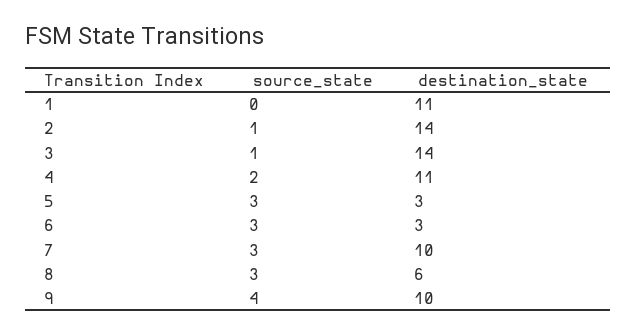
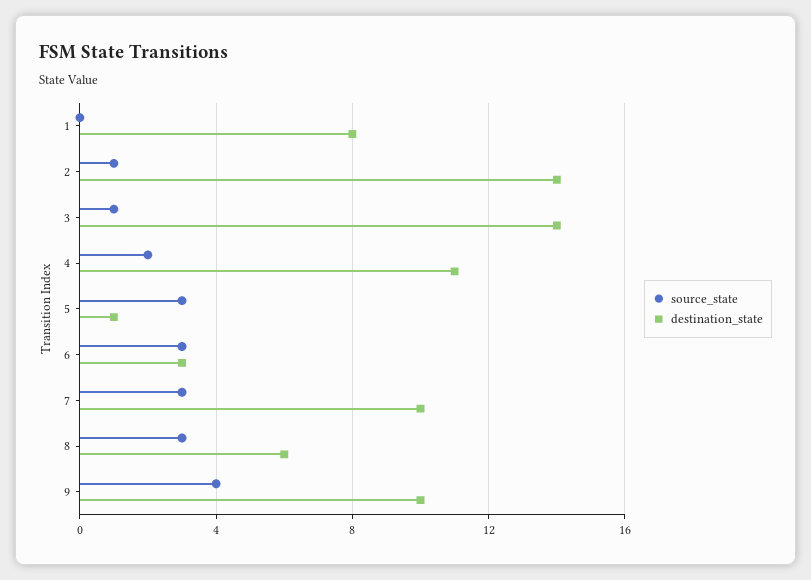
  {
    "source_state": {
      "1": 0,
      "2": 1,
      "3": 1,
      "4": 2,
      "5": 3,
      "6": 3,
      "7": 3,
      "8": 3,
      "9": 4
    },
    "destination_state": {
-     "1": 11,
+     "1": 8,
      "2": 14,
      "3": 14,
      "4": 11,
-     "5": 3,
+     "5": 1,
      "6": 3,
      "7": 10,
      "8": 6,
      "9": 10
    }
  }

